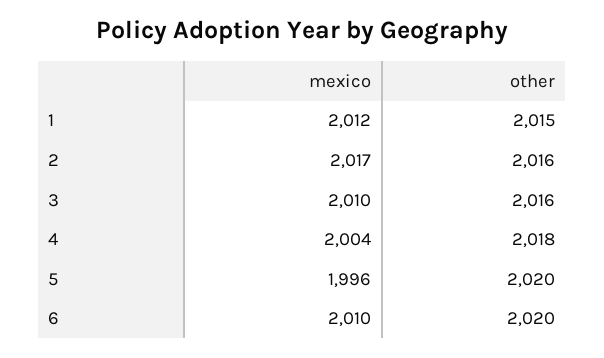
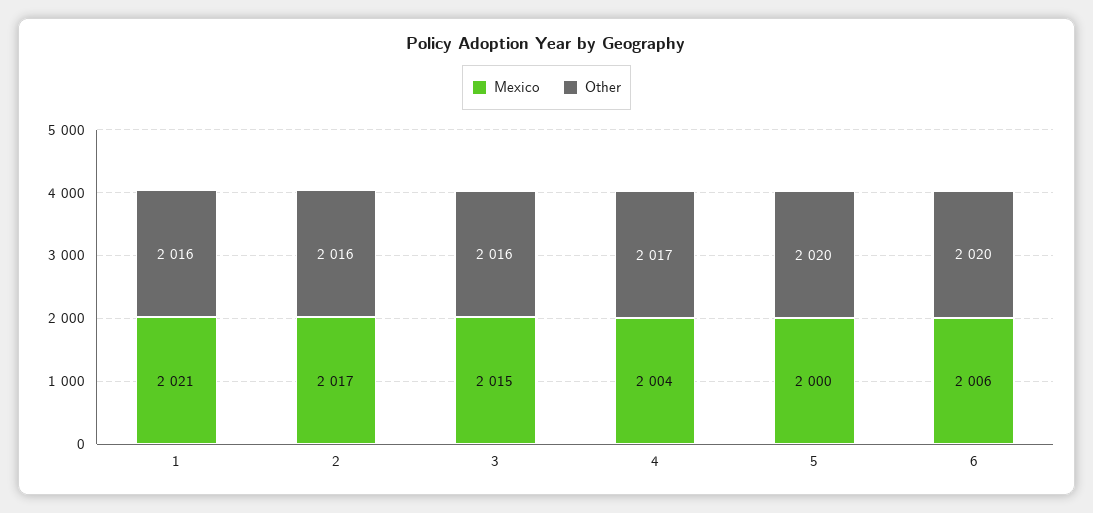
  {
    "mexico": {
-     "1": 2012,
+     "1": 2021,
      "2": 2017,
-     "3": 2010,
+     "3": 2015,
      "4": 2004,
-     "5": 1996,
+     "5": 2000,
-     "6": 2010
+     "6": 2006
    },
    "other": {
-     "1": 2015,
+     "1": 2016,
      "2": 2016,
      "3": 2016,
-     "4": 2018,
+     "4": 2017,
      "5": 2020,
      "6": 2020
    }
  }

